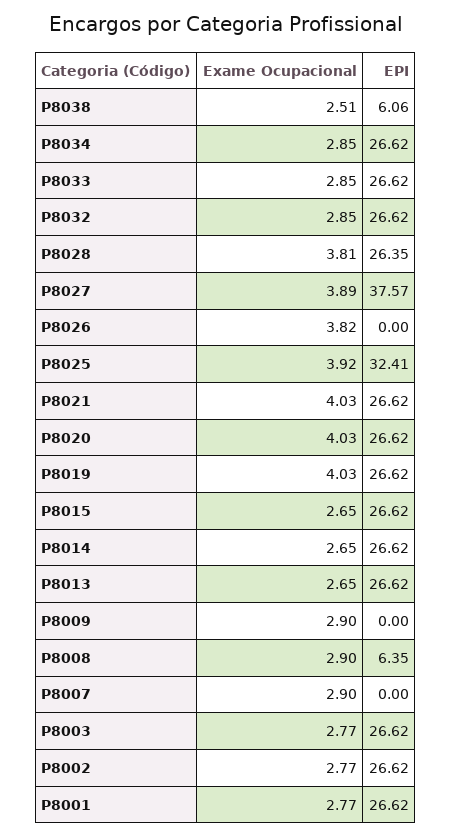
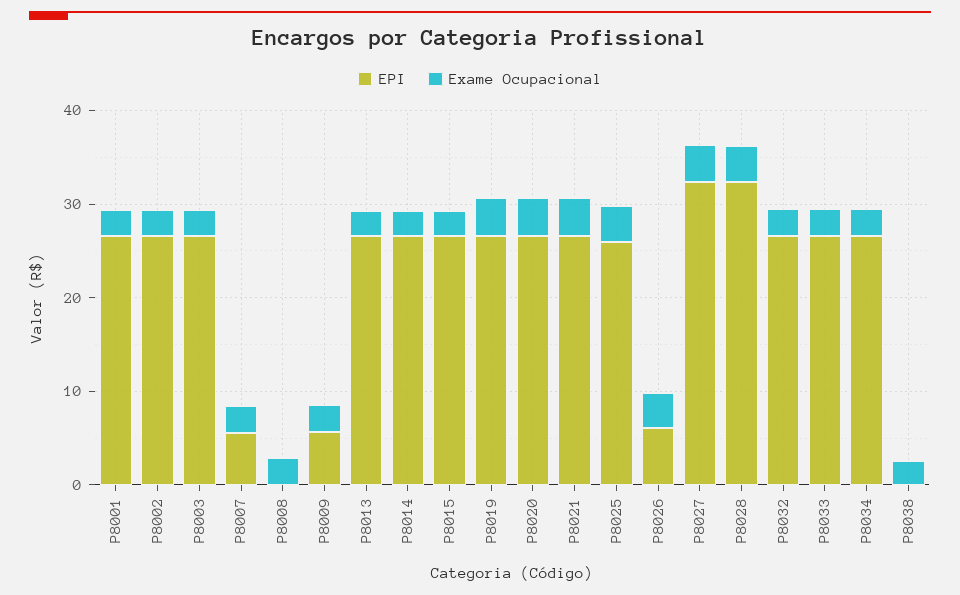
  {
    "Exame Ocupacional": {
      "P8038": 2.51,
      "P8034": 2.85,
      "P8033": 2.85,
      "P8032": 2.85,
      "P8028": 3.81,
      "P8027": 3.89,
      "P8026": 3.82,
      "P8025": 3.92,
      "P8021": 4.03,
      "P8020": 4.03,
      "P8019": 4.03,
      "P8015": 2.65,
      "P8014": 2.65,
      "P8013": 2.65,
      "P8009": 2.9,
      "P8008": 2.9,
      "P8007": 2.9,
      "P8003": 2.77,
      "P8002": 2.77,
      "P8001": 2.77
    },
    "EPI": {
-     "P8038": 6.06,
+     "P8038": 0,
      "P8034": 26.62,
      "P8033": 26.62,
      "P8032": 26.62,
-     "P8028": 26.35,
+     "P8028": 32,
-     "P8027": 37.57,
+     "P8027": 32,
-     "P8026": 0,
+     "P8026": 6,
-     "P8025": 32.41,
+     "P8025": 26,
      "P8021": 26.62,
      "P8020": 26.62,
      "P8019": 26.62,
      "P8015": 26.62,
      "P8014": 26.62,
      "P8013": 26.62,
-     "P8009": 0,
+     "P8009": 6,
-     "P8008": 6.35,
+     "P8008": 0,
-     "P8007": 0,
+     "P8007": 6,
      "P8003": 26.62,
      "P8002": 26.62,
      "P8001": 26.62
    }
  }

